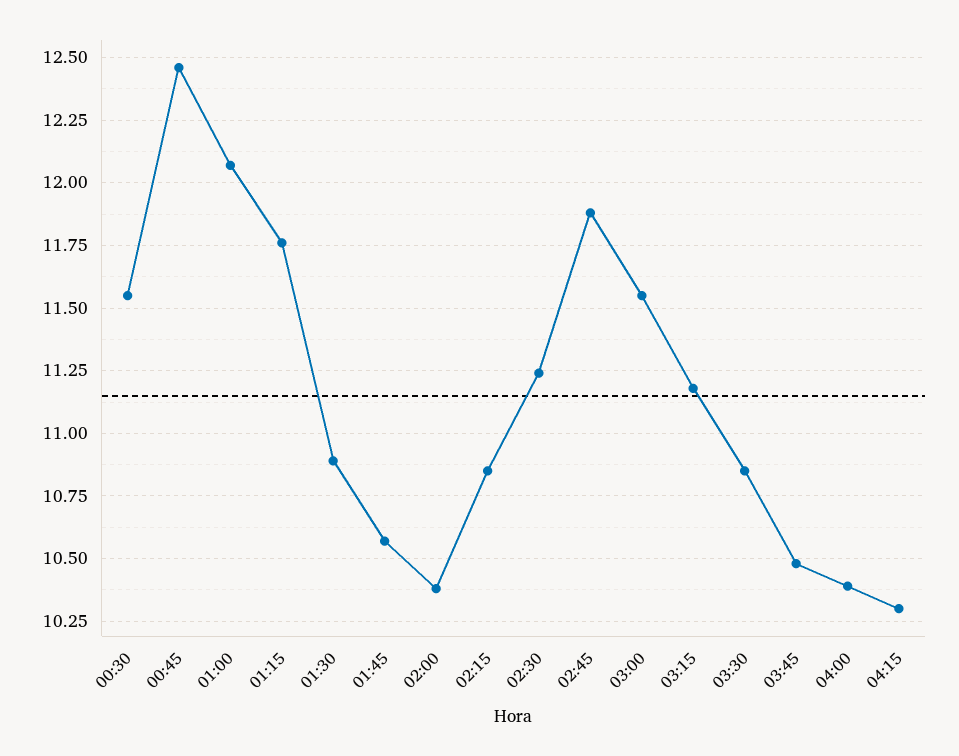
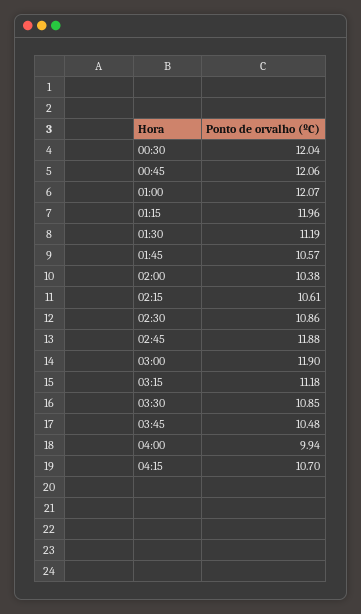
  {
-   "00:30": 11.55,
+   "00:30": 12.04,
-   "00:45": 12.45,
+   "00:45": 12.06,
    "01:00": 12.07,
-   "01:15": 11.75,
+   "01:15": 11.96,
-   "01:30": 10.9,
+   "01:30": 11.19,
    "01:45": 10.57,
    "02:00": 10.38,
-   "02:15": 10.85,
+   "02:15": 10.61,
-   "02:30": 11.25,
+   "02:30": 10.86,
    "02:45": 11.88,
-   "03:00": 11.55,
+   "03:00": 11.9,
    "03:15": 11.18,
    "03:30": 10.85,
    "03:45": 10.48,
-   "04:00": 10.4,
+   "04:00": 9.94,
-   "04:15": 10.3
+   "04:15": 10.7
  }

